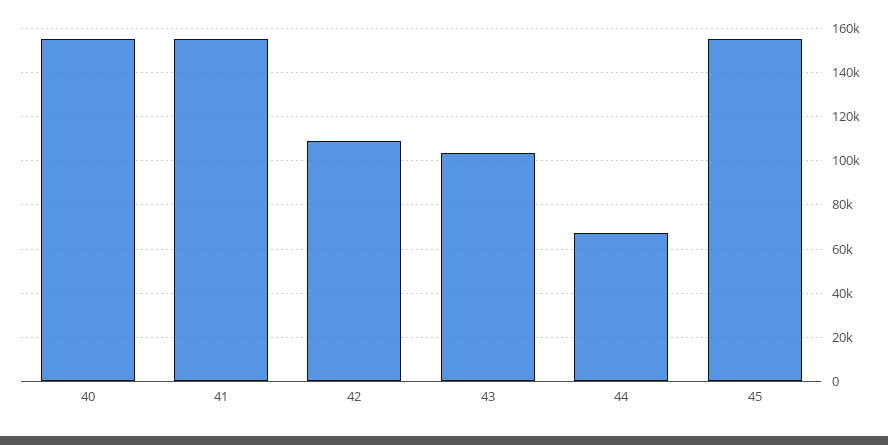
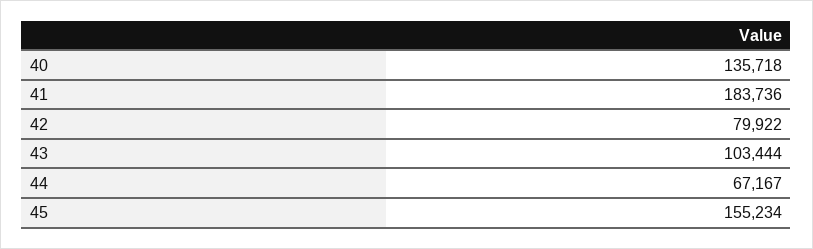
  {
-   "40": 155000,
+   "40": 135718,
-   "41": 155000,
+   "41": 183736,
-   "42": 110000,
+   "42": 79922,
    "43": 103444,
    "44": 67167,
    "45": 155234
  }

